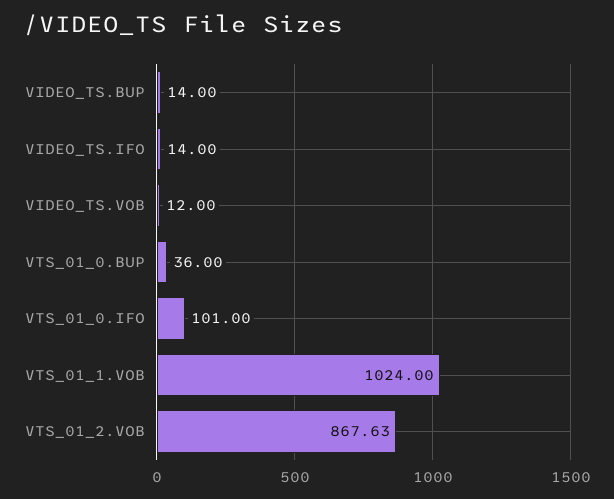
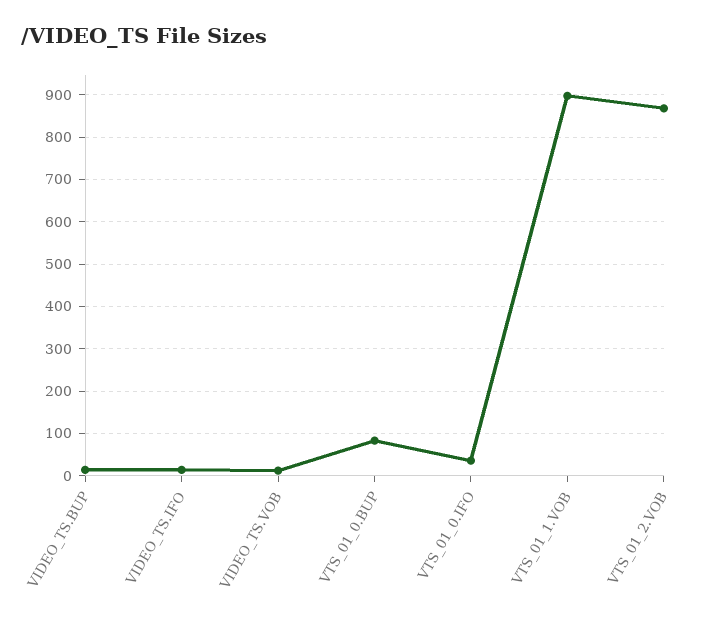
  {
    "VIDEO_TS.BUP": 14,
    "VIDEO_TS.IFO": 14,
    "VIDEO_TS.VOB": 12,
-   "VTS_01_0.BUP": 36,
+   "VTS_01_0.BUP": 80,
-   "VTS_01_0.IFO": 101,
+   "VTS_01_0.IFO": 40,
-   "VTS_01_1.VOB": 1024,
+   "VTS_01_1.VOB": 900,
    "VTS_01_2.VOB": 867.63
  }

